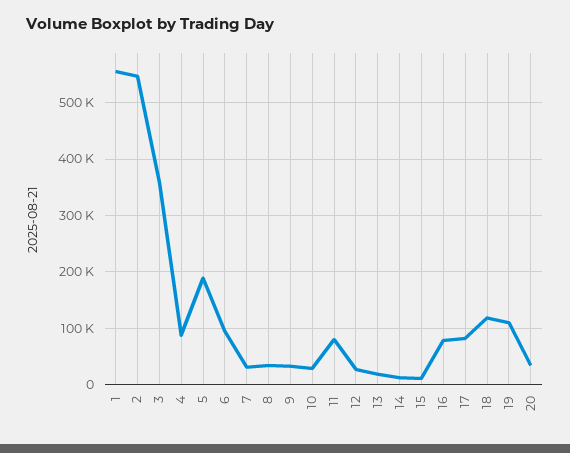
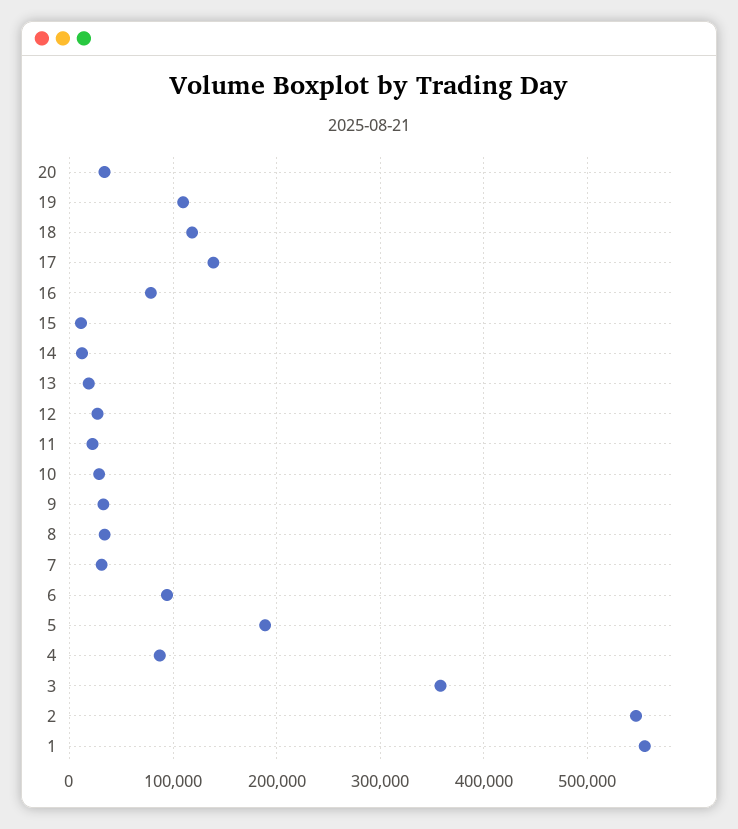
  {
    "1": 560000,
    "2": 550000,
    "3": 360000,
    "4": 90000,
    "5": 190000,
    "6": 90000,
    "7": 30000,
    "8": 30000,
    "9": 30000,
    "10": 30000,
-   "11": 80000,
+   "11": 20000,
    "12": 30000,
    "13": 20000,
    "14": 10000,
    "15": 10000,
    "16": 80000,
-   "17": 80000,
+   "17": 140000,
    "18": 120000,
    "19": 110000,
    "20": 30000
  }

